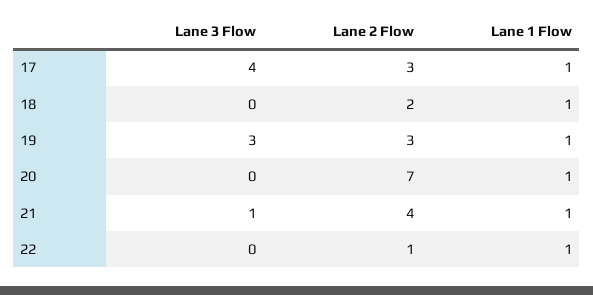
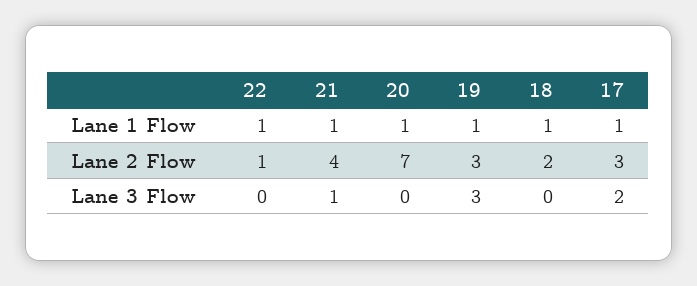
  {
    "Lane 3 Flow": {
-     "17": 4,
+     "17": 2,
      "18": 0,
      "19": 3,
      "20": 0,
      "21": 1,
      "22": 0
    },
    "Lane 2 Flow": {
      "17": 3,
      "18": 2,
      "19": 3,
      "20": 7,
      "21": 4,
      "22": 1
    },
    "Lane 1 Flow": {
      "17": 1,
      "18": 1,
      "19": 1,
      "20": 1,
      "21": 1,
      "22": 1
    }
  }

